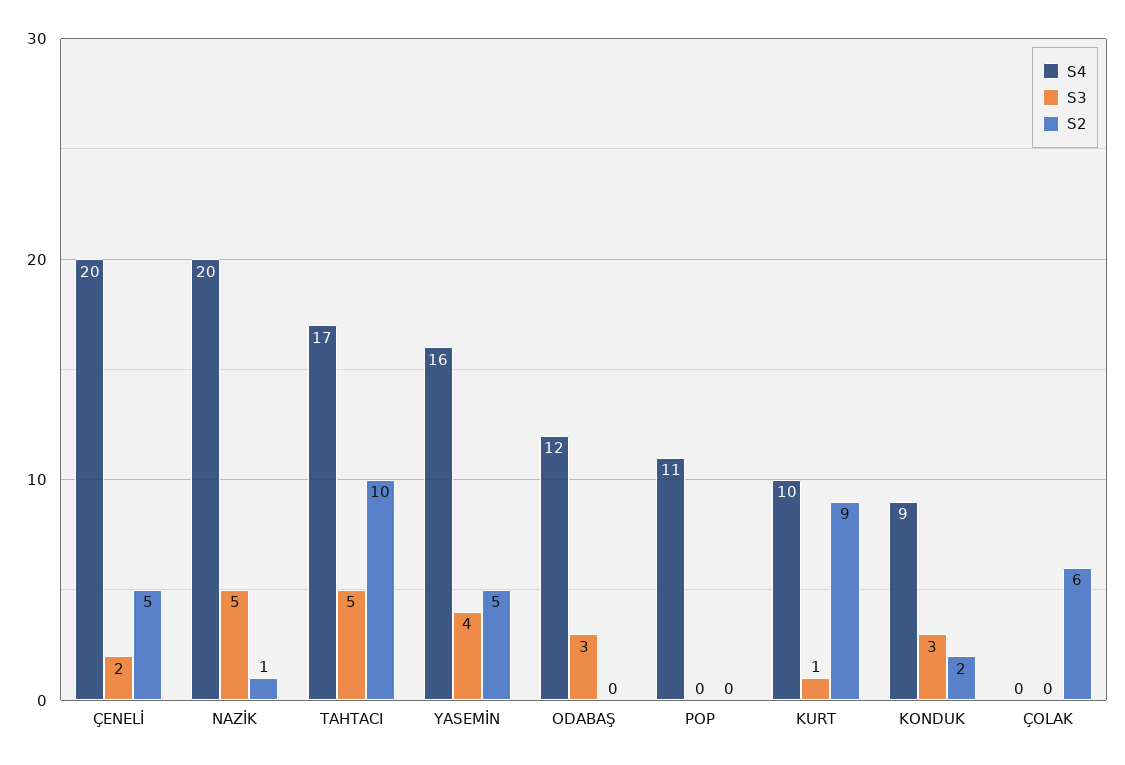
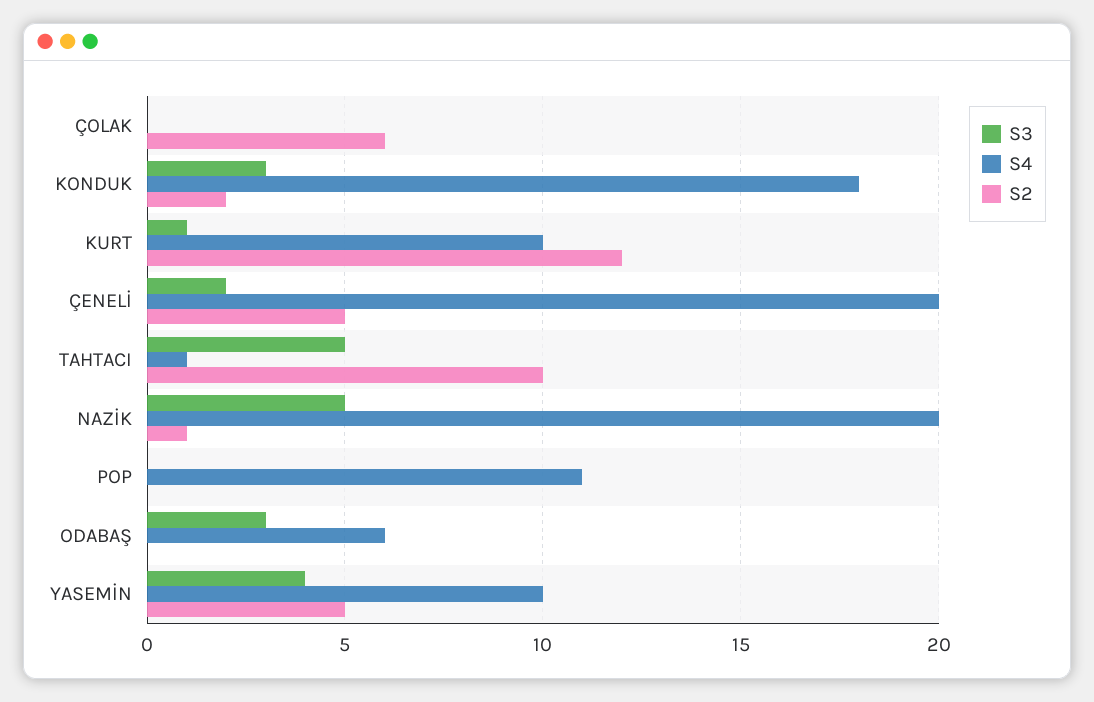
  {
    "S4": {
      "ÇENELİ": 20,
      "NAZİK": 20,
-     "TAHTACI": 17,
+     "TAHTACI": 1,
-     "YASEMİN": 16,
+     "YASEMİN": 10,
-     "ODABAŞ": 12,
+     "ODABAŞ": 6,
      "POP": 11,
      "KURT": 10,
-     "KONDUK": 9,
+     "KONDUK": 18,
      "ÇOLAK": 0
    },
    "S3": {
      "ÇENELİ": 2,
      "NAZİK": 5,
      "TAHTACI": 5,
      "YASEMİN": 4,
      "ODABAŞ": 3,
      "POP": 0,
      "KURT": 1,
      "KONDUK": 3,
      "ÇOLAK": 0
    },
    "S2": {
      "ÇENELİ": 5,
      "NAZİK": 1,
      "TAHTACI": 10,
      "YASEMİN": 5,
      "ODABAŞ": 0,
      "POP": 0,
-     "KURT": 9,
+     "KURT": 12,
      "KONDUK": 2,
      "ÇOLAK": 6
    }
  }

